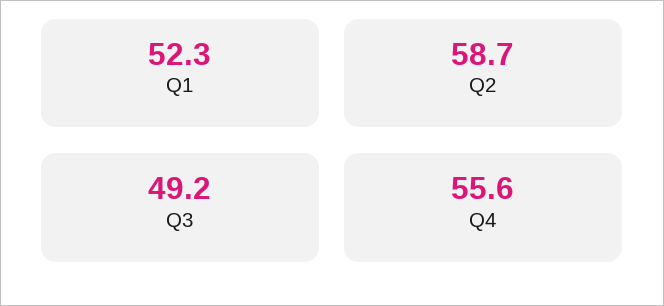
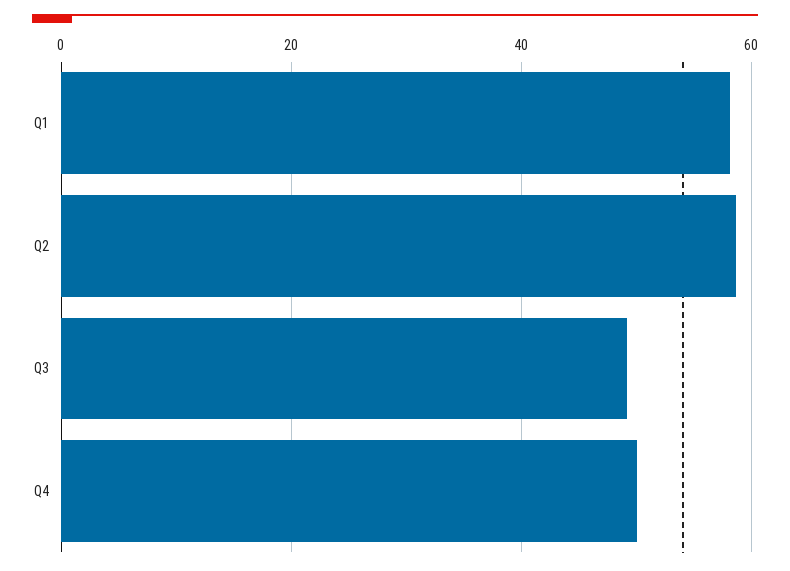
  {
-   "Q1": 52.3,
+   "Q1": 58,
    "Q2": 58.7,
    "Q3": 49.2,
-   "Q4": 55.6
+   "Q4": 50
  }

